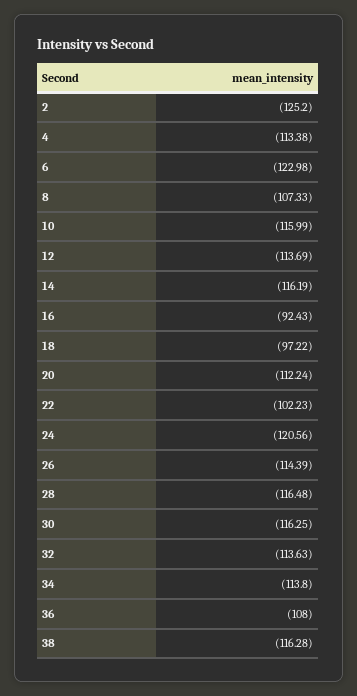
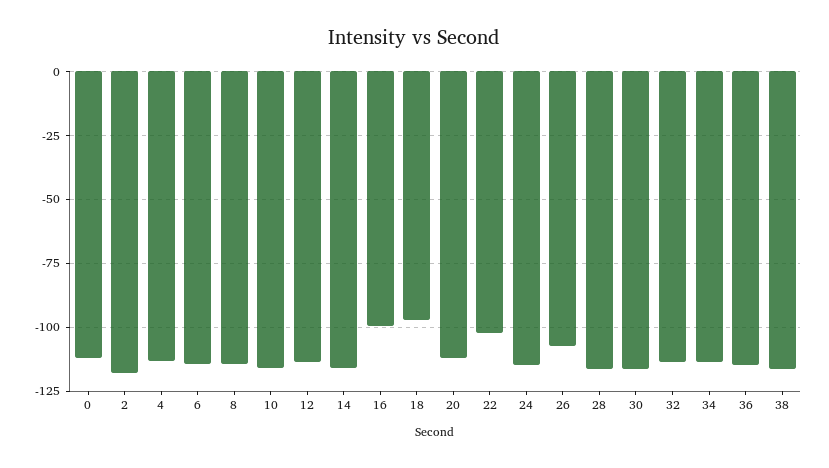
  {
-   "2": -125.2,
+   "2": -117.5,
    "4": -113.38,
-   "6": -122.98,
+   "6": -115,
-   "8": -107.33,
+   "8": -115,
    "10": -115.99,
    "12": -113.69,
    "14": -116.19,
-   "16": -92.43,
+   "16": -100,
    "18": -97.22,
    "20": -112.24,
    "22": -102.23,
-   "24": -120.56,
+   "24": -115,
-   "26": -114.39,
+   "26": -107.5,
    "28": -116.48,
    "30": -116.25,
    "32": -113.63,
    "34": -113.8,
-   "36": -108,
+   "36": -115,
-   "38": -116.28
+   "38": -116.28,
+   "0": -112.5
  }

